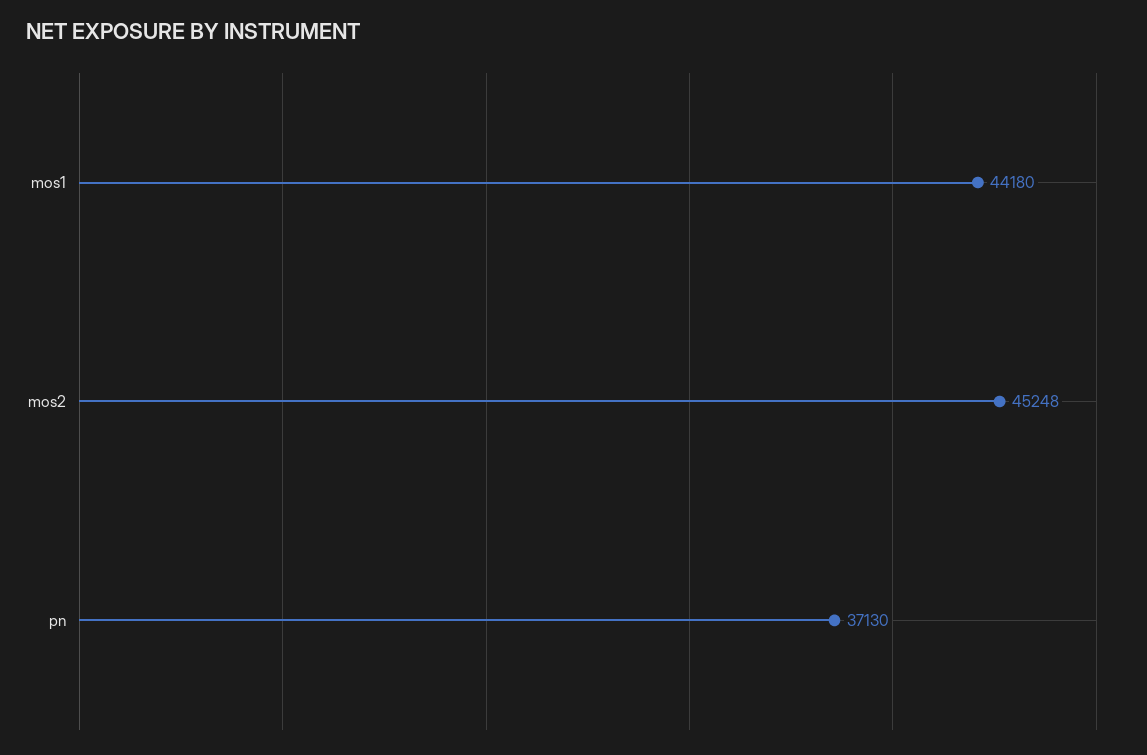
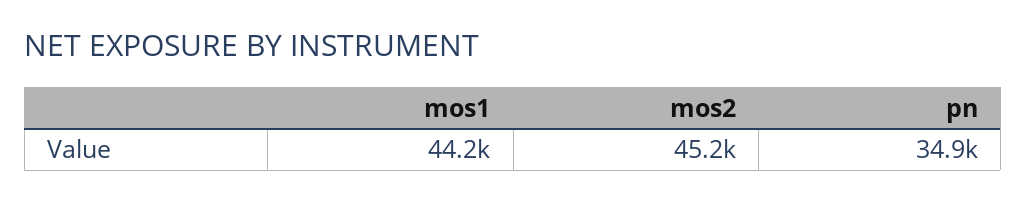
  {
    "mos1": 44180,
    "mos2": 45248,
-   "pn": 37130
+   "pn": 34900
  }

